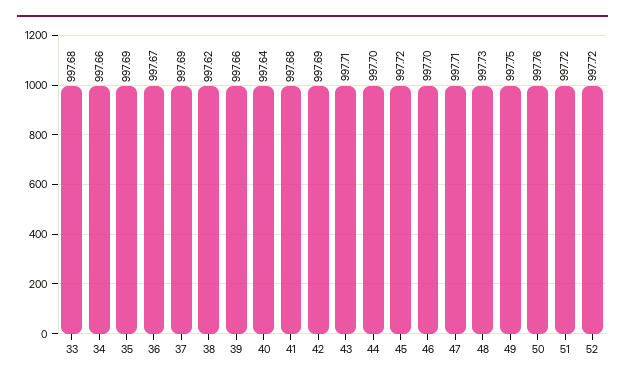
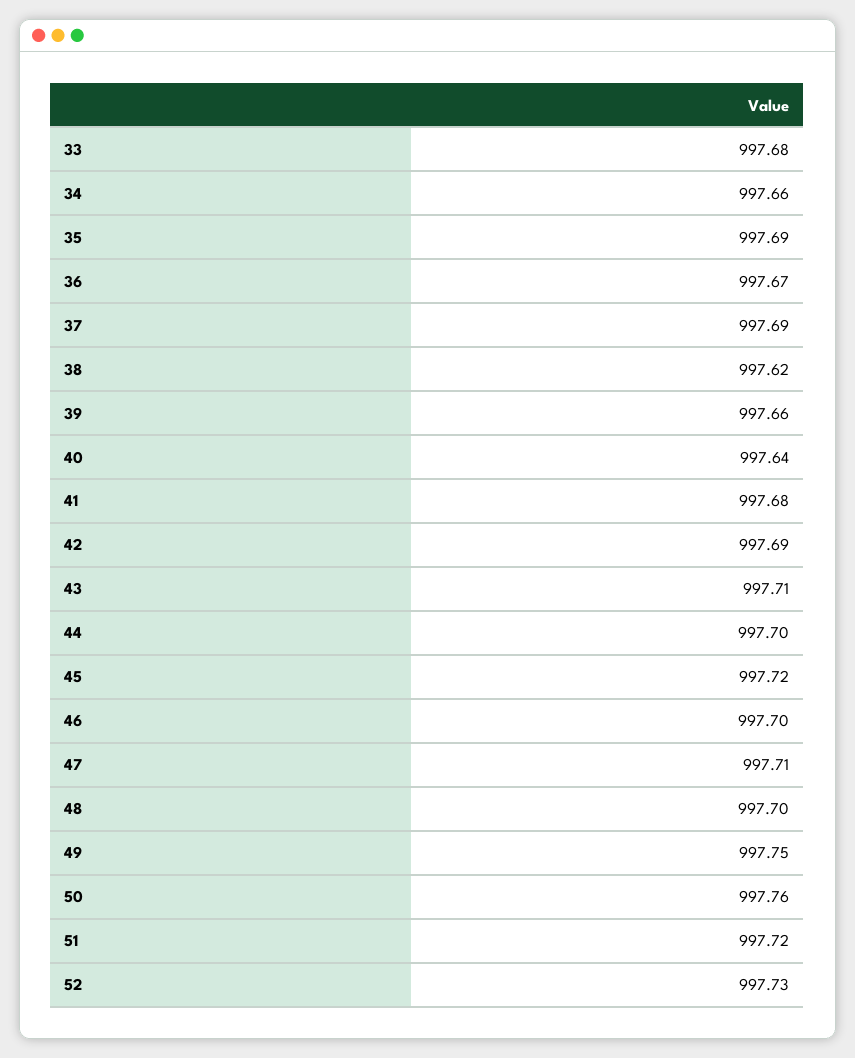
  {
    "33": 997.68,
    "34": 997.66,
    "35": 997.69,
    "36": 997.67,
    "37": 997.69,
    "38": 997.62,
    "39": 997.66,
    "40": 997.64,
    "41": 997.68,
    "42": 997.69,
    "43": 997.71,
    "44": 997.7,
    "45": 997.72,
    "46": 997.7,
    "47": 997.71,
-   "48": 997.73,
+   "48": 997.7,
    "49": 997.75,
    "50": 997.76,
    "51": 997.72,
-   "52": 997.72
+   "52": 997.73
  }

